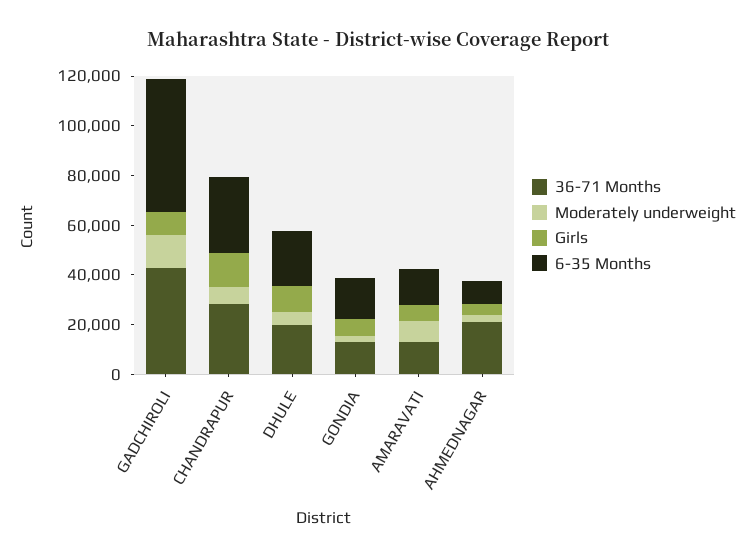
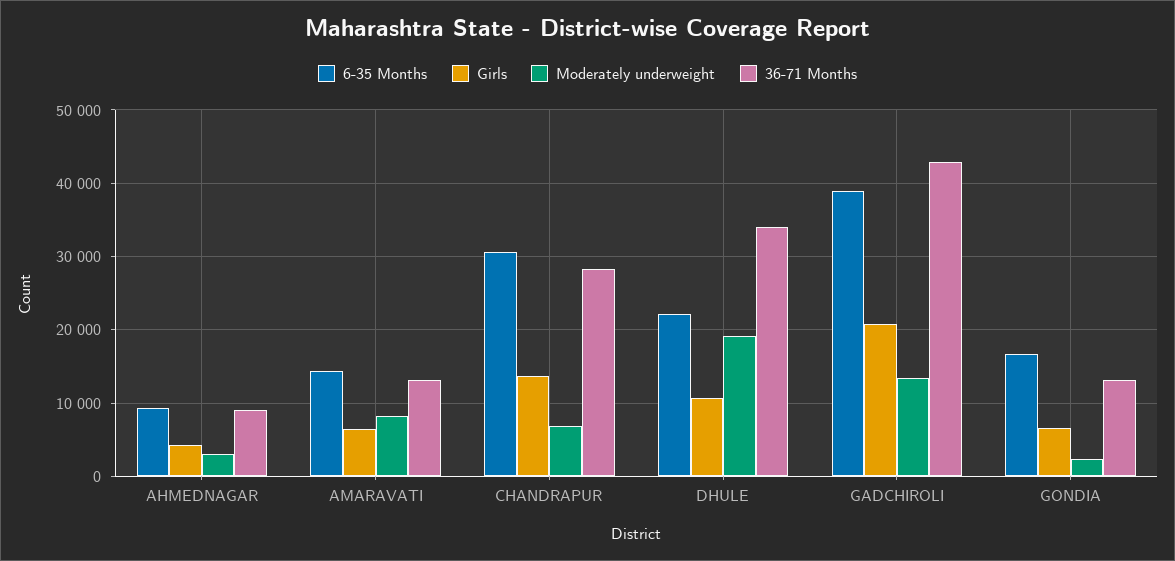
  {
    "36-71 Months": {
      "GADCHIROLI": 43000,
      "CHANDRAPUR": 28000,
-     "DHULE": 20000,
+     "DHULE": 34000,
      "GONDIA": 13000,
      "AMARAVATI": 13000,
-     "AHMEDNAGAR": 20000
+     "AHMEDNAGAR": 9000
    },
    "Moderately underweight": {
      "GADCHIROLI": 13000,
      "CHANDRAPUR": 7000,
-     "DHULE": 5000,
+     "DHULE": 19000,
      "GONDIA": 2000,
      "AMARAVATI": 8000,
      "AHMEDNAGAR": 3000
    },
    "Girls": {
-     "GADCHIROLI": 10000,
+     "GADCHIROLI": 21000,
      "CHANDRAPUR": 14000,
      "DHULE": 11000,
      "GONDIA": 7000,
      "AMARAVATI": 7000,
      "AHMEDNAGAR": 4000
    },
    "6-35 Months": {
-     "GADCHIROLI": 55000,
+     "GADCHIROLI": 39000,
      "CHANDRAPUR": 31000,
      "DHULE": 22000,
      "GONDIA": 17000,
      "AMARAVATI": 14000,
      "AHMEDNAGAR": 9000
    }
  }

